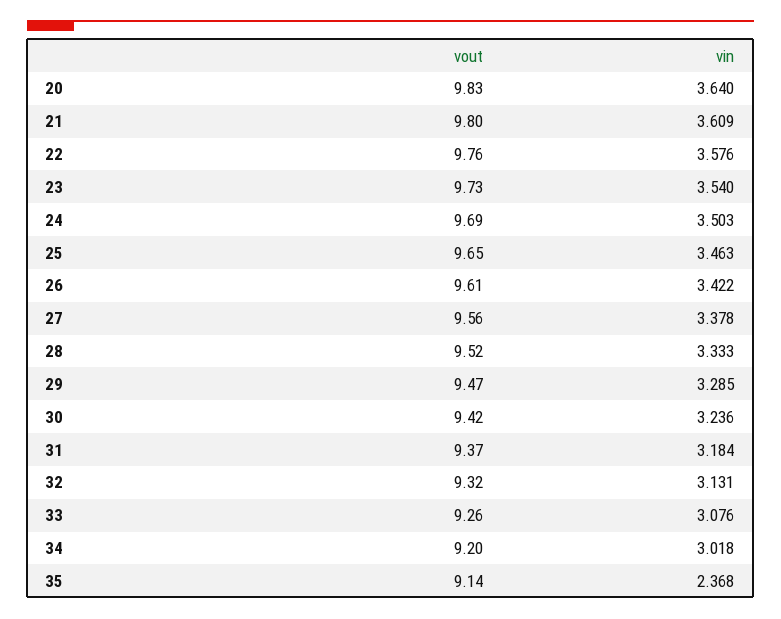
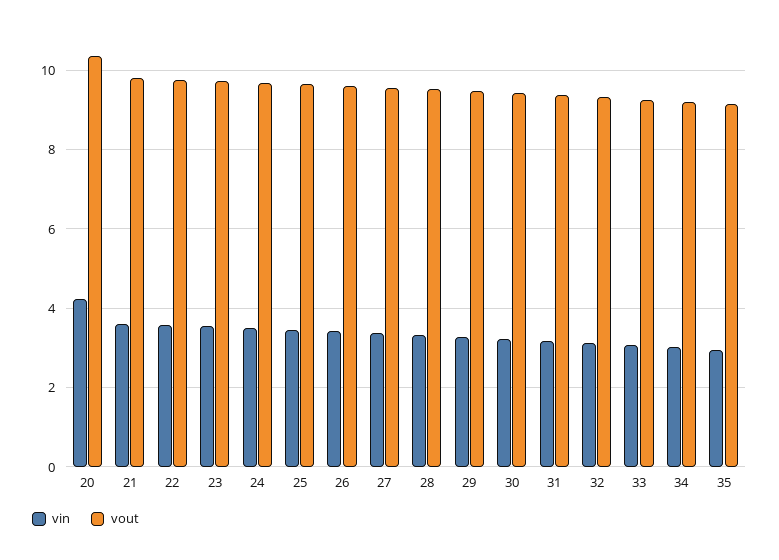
  {
    "vout": {
-     "20": 9.83,
+     "20": 10.4,
      "21": 9.8,
      "22": 9.76,
      "23": 9.73,
      "24": 9.69,
      "25": 9.65,
      "26": 9.61,
      "27": 9.56,
      "28": 9.52,
      "29": 9.47,
      "30": 9.42,
      "31": 9.37,
      "32": 9.32,
      "33": 9.26,
      "34": 9.2,
      "35": 9.14
    },
    "vin": {
-     "20": 3.64,
+     "20": 4.2,
      "21": 3.609,
      "22": 3.576,
      "23": 3.54,
      "24": 3.503,
      "25": 3.463,
      "26": 3.422,
      "27": 3.378,
      "28": 3.333,
      "29": 3.285,
      "30": 3.236,
      "31": 3.184,
      "32": 3.131,
      "33": 3.076,
      "34": 3.018,
-     "35": 2.368
+     "35": 3
    }
  }

